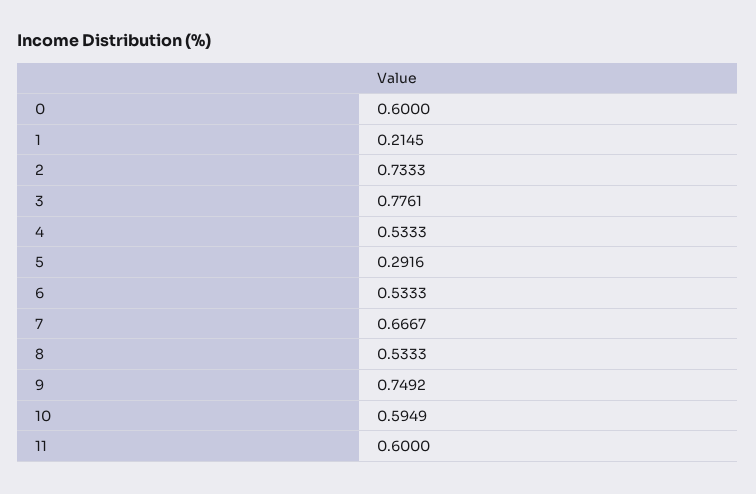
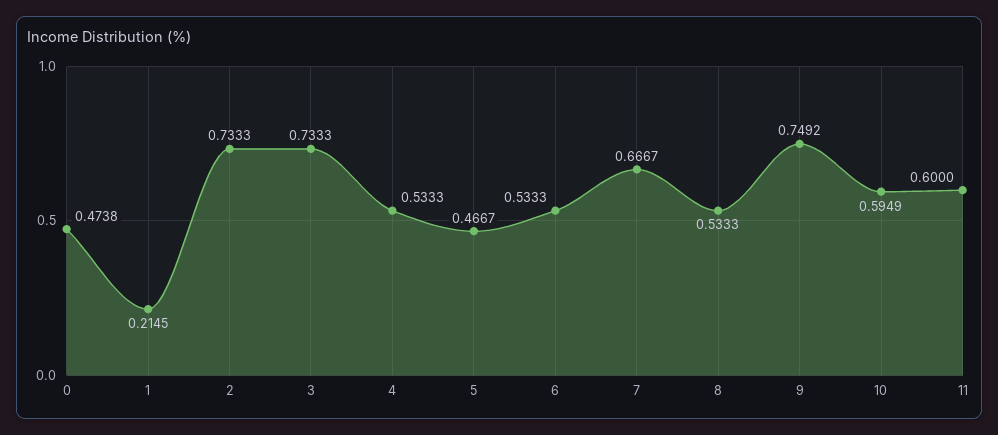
  {
-   "0": 0.6,
+   "0": 0.4738,
    "1": 0.2145,
    "2": 0.7333,
-   "3": 0.7761,
+   "3": 0.7333,
    "4": 0.5333,
-   "5": 0.2916,
+   "5": 0.4667,
    "6": 0.5333,
    "7": 0.6667,
    "8": 0.5333,
    "9": 0.7492,
    "10": 0.5949,
    "11": 0.6
  }

